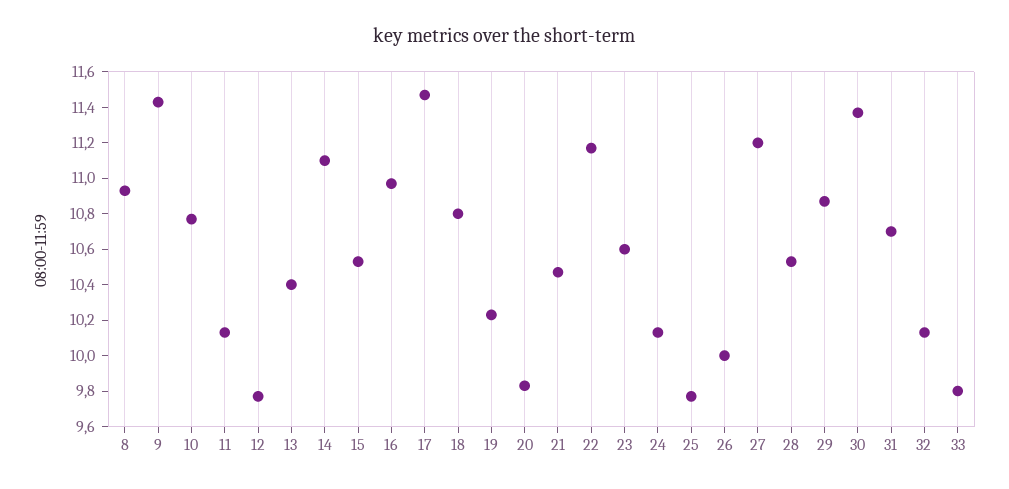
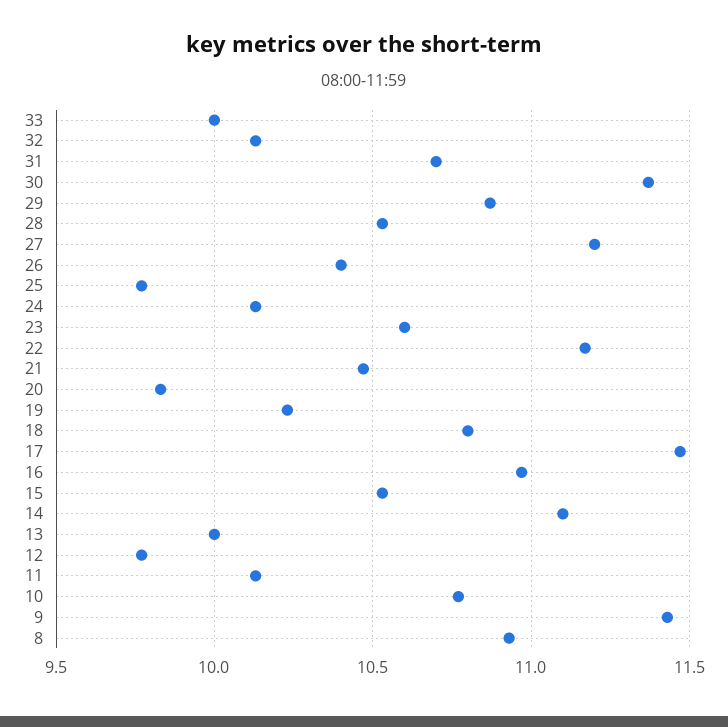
  {
    "8": 10.95,
    "9": 11.45,
    "10": 10.75,
    "11": 10.15,
    "12": 9.75,
-   "13": 10.4,
+   "13": 10,
    "14": 11.1,
    "15": 10.55,
    "16": 10.95,
    "17": 11.45,
    "18": 10.8,
    "19": 10.25,
    "20": 9.85,
    "21": 10.45,
    "22": 11.15,
    "23": 10.6,
    "24": 10.15,
    "25": 9.75,
-   "26": 10,
+   "26": 10.4,
    "27": 11.2,
    "28": 10.55,
    "29": 10.85,
    "30": 11.35,
    "31": 10.7,
    "32": 10.15,
-   "33": 9.8
+   "33": 10
  }

